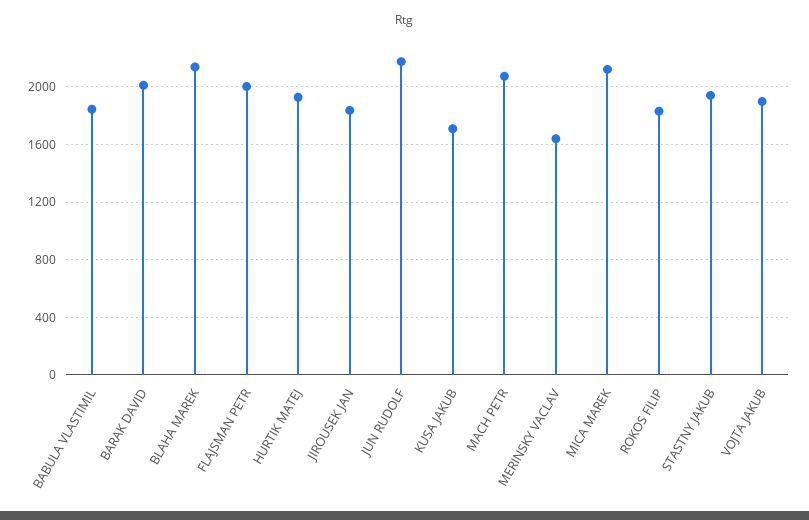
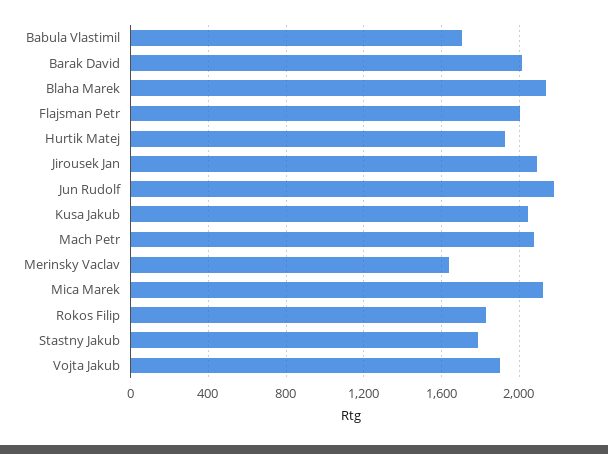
  {
-   "BABULA VLASTIMIL": 1850,
+   "BABULA VLASTIMIL": 1700,
    "BARAK DAVID": 2000,
    "BLAHA MAREK": 2150,
    "FLAJSMAN PETR": 2000,
    "HURTIK MATEJ": 1950,
-   "JIROUSEK JAN": 1850,
+   "JIROUSEK JAN": 2100,
    "JUN RUDOLF": 2200,
-   "KUSA JAKUB": 1700,
+   "KUSA JAKUB": 2050,
    "MACH PETR": 2050,
    "MERINSKY VACLAV": 1650,
    "MICA MAREK": 2100,
    "ROKOS FILIP": 1850,
-   "STASTNY JAKUB": 1950,
+   "STASTNY JAKUB": 1800,
    "VOJTA JAKUB": 1900
  }

